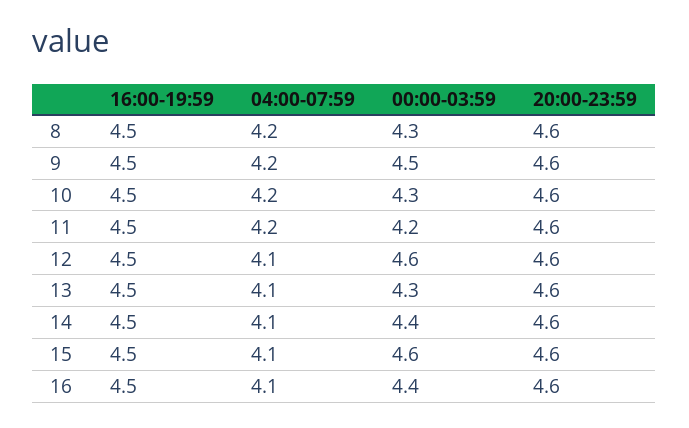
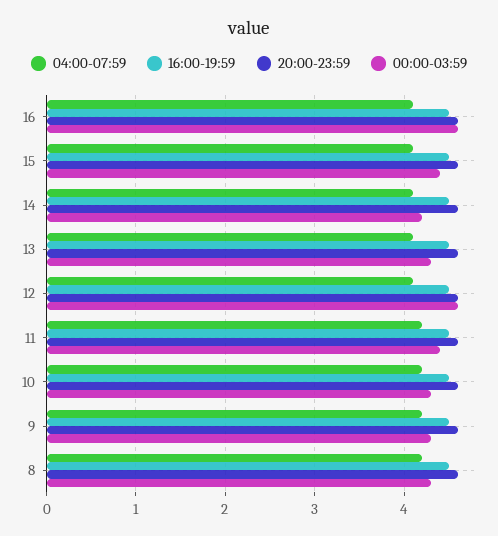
  {
    "16:00-19:59": {
      "8": 4.5,
      "9": 4.5,
      "10": 4.5,
      "11": 4.5,
      "12": 4.5,
      "13": 4.5,
      "14": 4.5,
      "15": 4.5,
      "16": 4.5
    },
    "04:00-07:59": {
      "8": 4.2,
      "9": 4.2,
      "10": 4.2,
      "11": 4.2,
      "12": 4.1,
      "13": 4.1,
      "14": 4.1,
      "15": 4.1,
      "16": 4.1
    },
    "00:00-03:59": {
      "8": 4.3,
-     "9": 4.5,
+     "9": 4.3,
      "10": 4.3,
-     "11": 4.2,
+     "11": 4.4,
      "12": 4.6,
      "13": 4.3,
-     "14": 4.4,
+     "14": 4.2,
-     "15": 4.6,
+     "15": 4.4,
-     "16": 4.4
+     "16": 4.6
    },
    "20:00-23:59": {
      "8": 4.6,
      "9": 4.6,
      "10": 4.6,
      "11": 4.6,
      "12": 4.6,
      "13": 4.6,
      "14": 4.6,
      "15": 4.6,
      "16": 4.6
    }
  }

